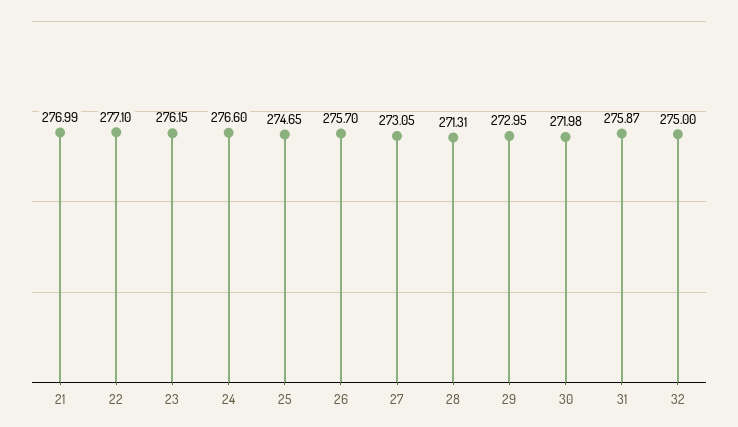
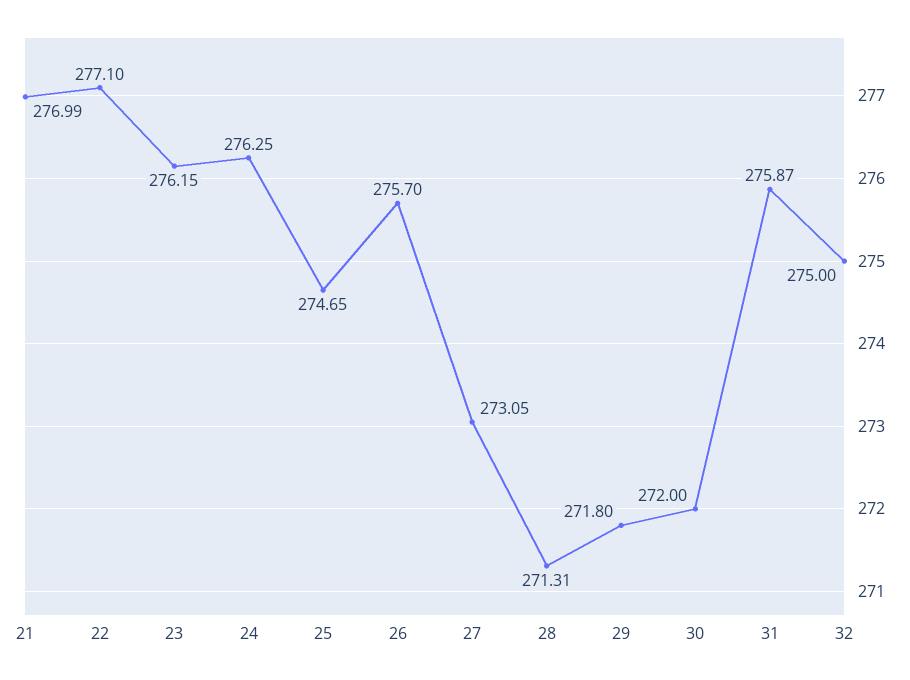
  {
    "21": 276.99,
    "22": 277.1,
    "23": 276.15,
-   "24": 276.6,
+   "24": 276.25,
    "25": 274.65,
    "26": 275.7,
    "27": 273.05,
    "28": 271.31,
-   "29": 272.95,
+   "29": 271.8,
-   "30": 271.98,
+   "30": 272,
    "31": 275.87,
    "32": 275
  }

